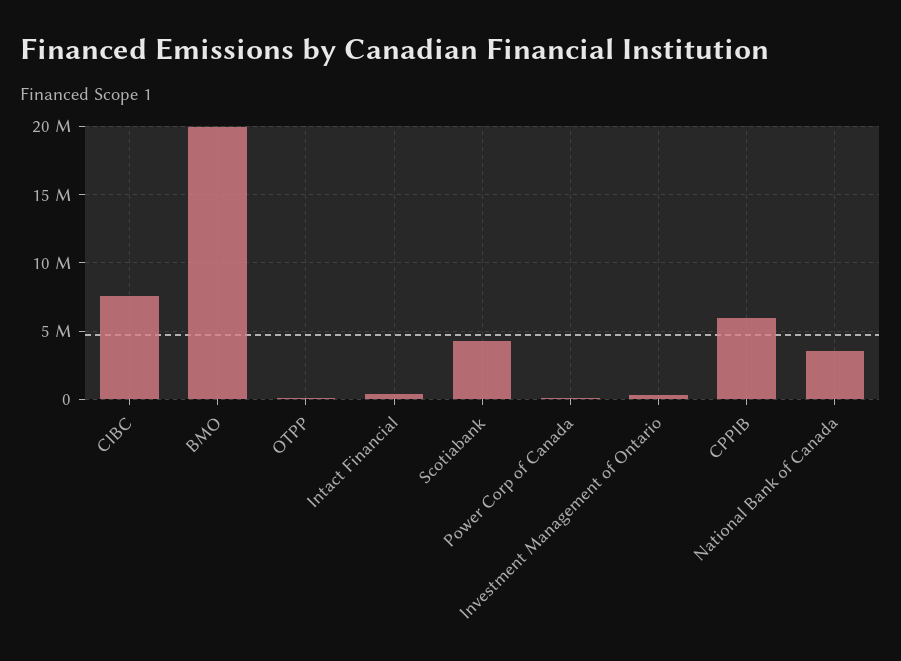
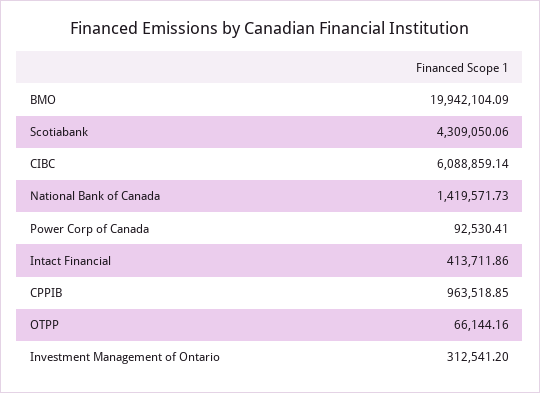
  {
-   "CIBC": 7500000,
+   "CIBC": 6088859.14,
    "BMO": 19942104.09,
    "OTPP": 66144.16,
    "Intact Financial": 413711.86,
    "Scotiabank": 4309050.06,
    "Power Corp of Canada": 92530.41,
    "Investment Management of Ontario": 312541.2,
-   "CPPIB": 6000000,
+   "CPPIB": 963518.85,
-   "National Bank of Canada": 3500000
+   "National Bank of Canada": 1419571.73
  }

